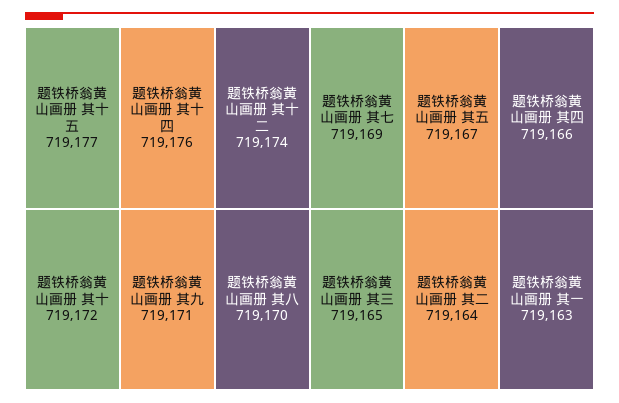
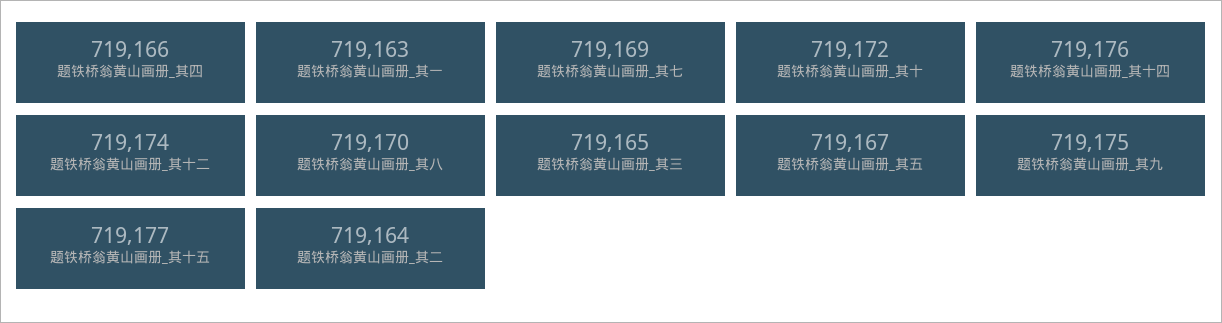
  {
    "题铁桥翁黄山画册 其十五": 719177,
    "题铁桥翁黄山画册 其十四": 719176,
    "题铁桥翁黄山画册 其十二": 719174,
    "题铁桥翁黄山画册 其十": 719172,
-   "题铁桥翁黄山画册 其九": 719171,
+   "题铁桥翁黄山画册 其九": 719175,
    "题铁桥翁黄山画册 其八": 719170,
    "题铁桥翁黄山画册 其七": 719169,
    "题铁桥翁黄山画册 其五": 719167,
    "题铁桥翁黄山画册 其四": 719166,
    "题铁桥翁黄山画册 其三": 719165,
    "题铁桥翁黄山画册 其二": 719164,
    "题铁桥翁黄山画册 其一": 719163
  }

